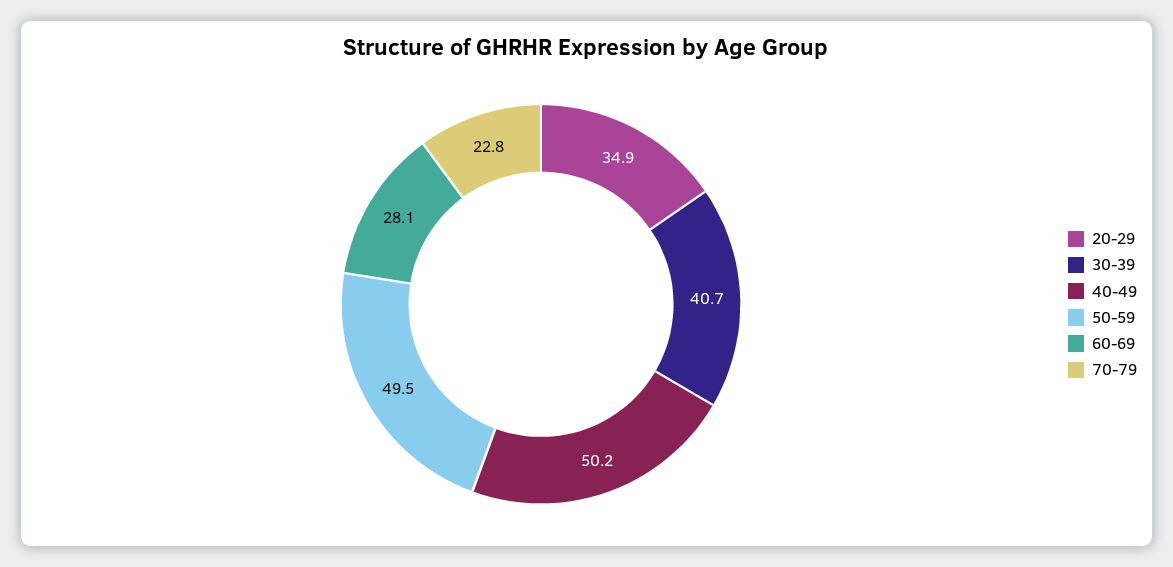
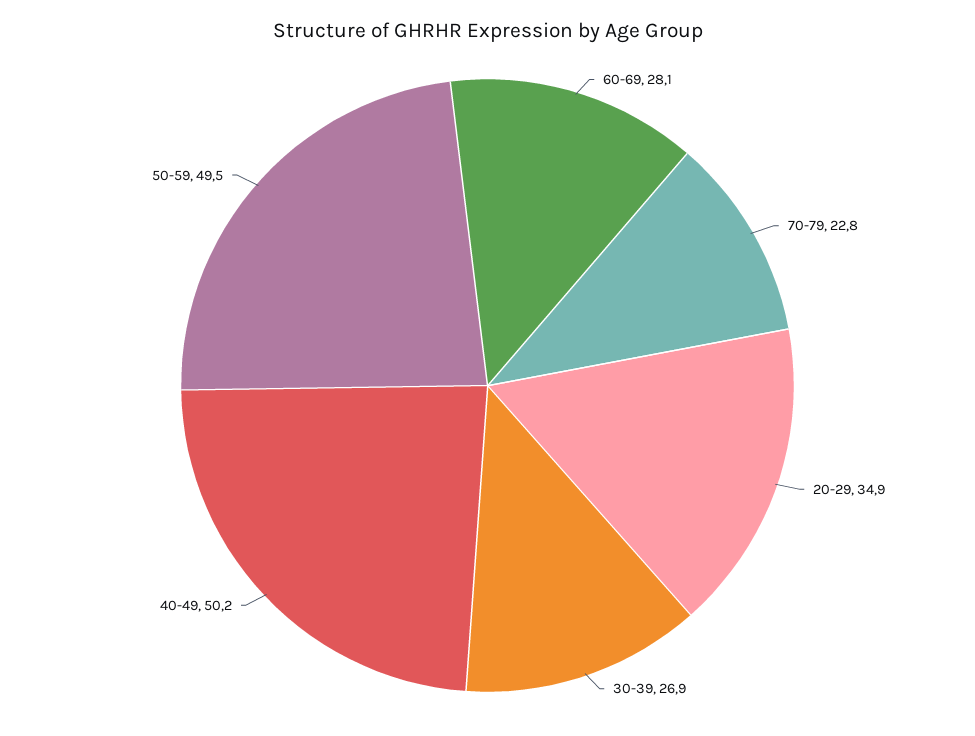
  {
    "20-29": 34.9,
-   "30-39": 40.7,
+   "30-39": 26.9,
    "40-49": 50.2,
    "50-59": 49.5,
    "60-69": 28.1,
    "70-79": 22.8
  }

